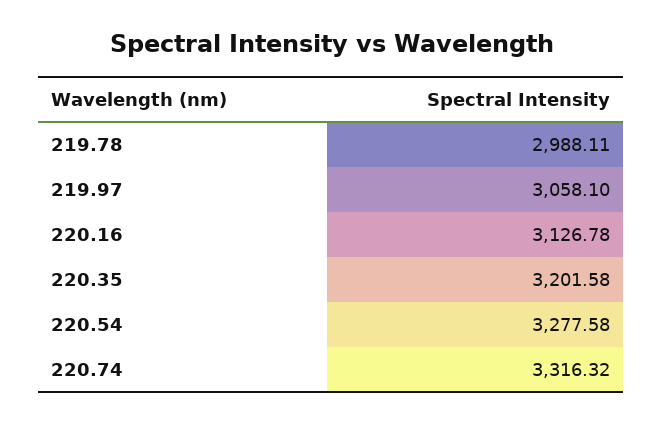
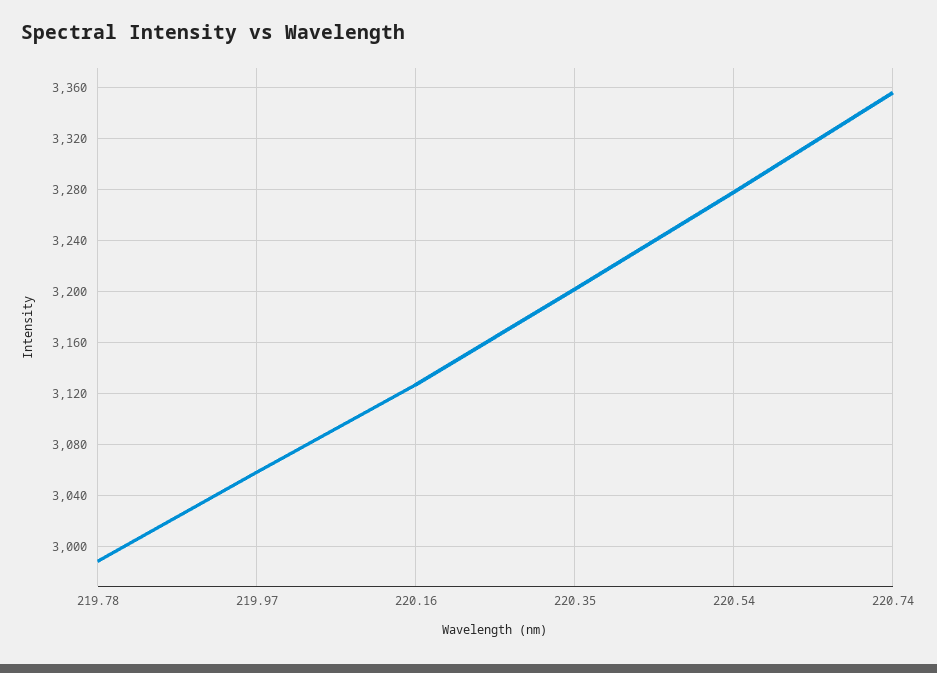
  {
    "219.78": 2988.11,
    "219.97": 3058.1,
    "220.16": 3126.78,
    "220.35": 3201.58,
    "220.54": 3277.58,
-   "220.74": 3316.32
+   "220.74": 3355
  }

